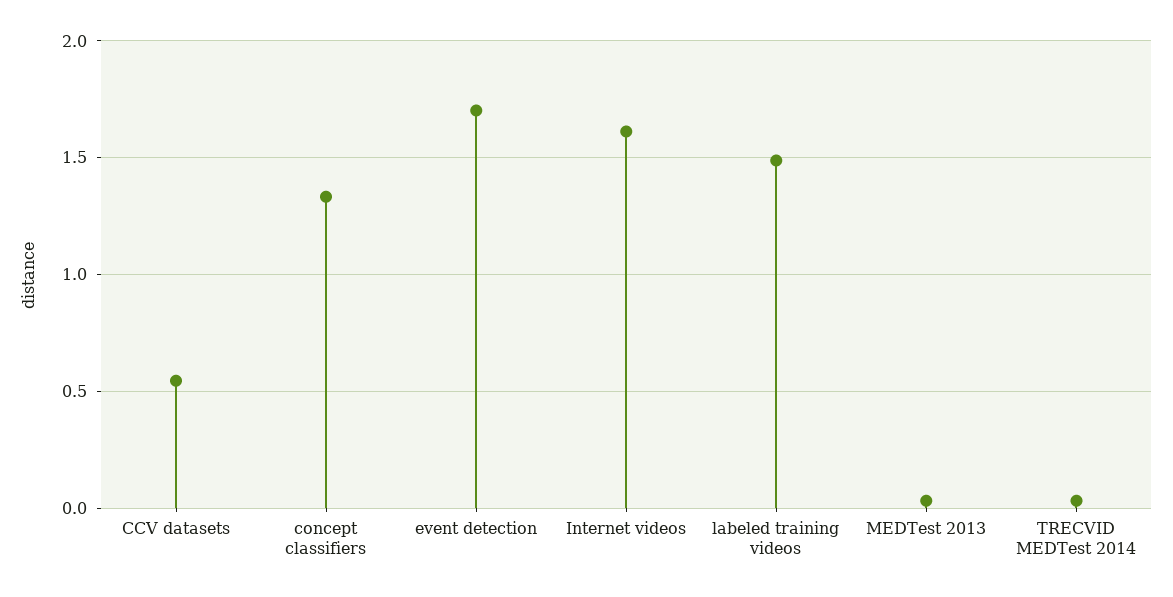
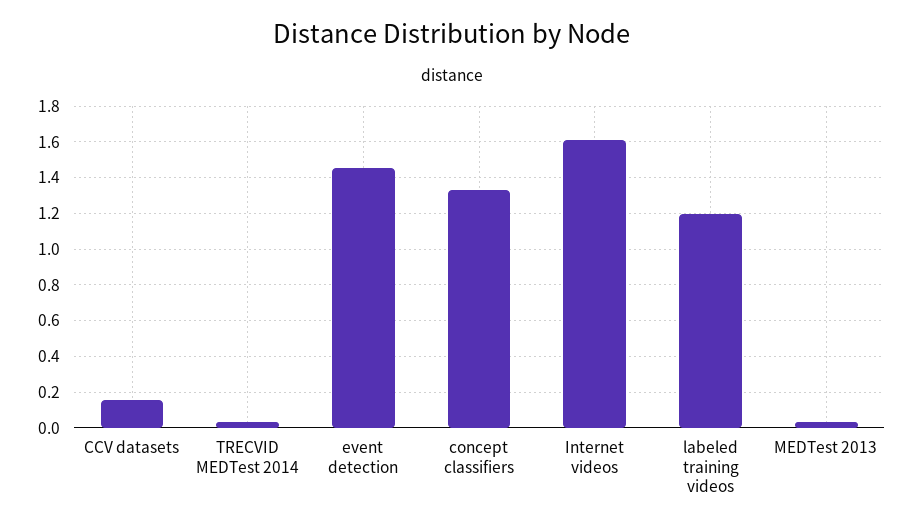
  {
-   "CCV datasets": 0.55,
+   "CCV datasets": 0.15,
    "concept classifiers": 1.35,
-   "event detection": 1.7,
+   "event detection": 1.45,
    "Internet videos": 1.6,
-   "labeled training videos": 1.5,
+   "labeled training videos": 1.2,
    "MEDTest 2013": 0.05,
    "TRECVID MEDTest 2014": 0.05
  }

